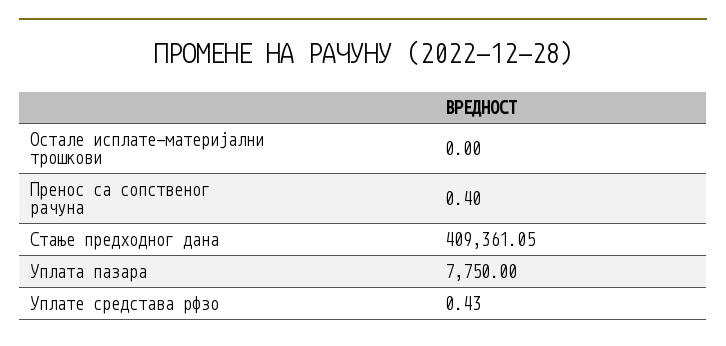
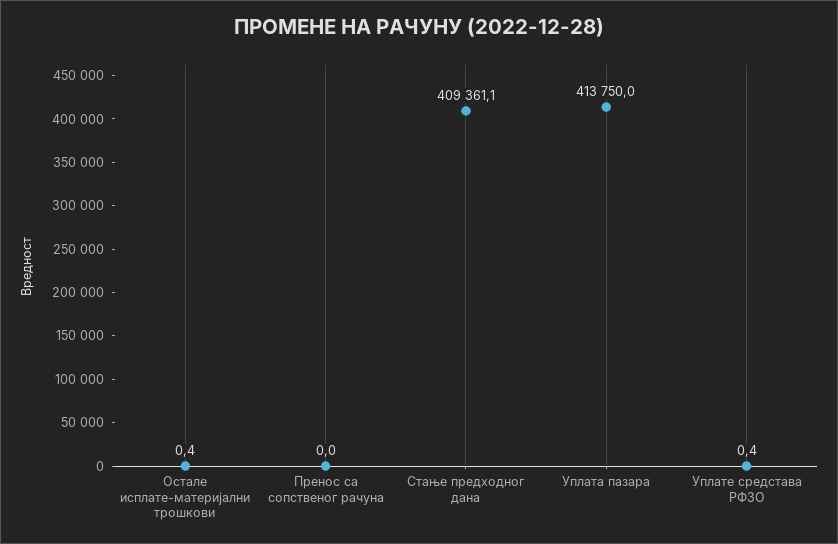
  {
-   "Остале исплате-материјални трошкови": 0,
+   "Остале исплате-материјални трошкови": 0.4,
-   "Пренос са сопственог рачуна": 0.4,
+   "Пренос са сопственог рачуна": 0,
    "Стање предходног дана": 409361.05,
-   "Уплата пазара": 7750,
+   "Уплата пазара": 413750,
    "Уплате средстава рфзо": 0.43
  }

